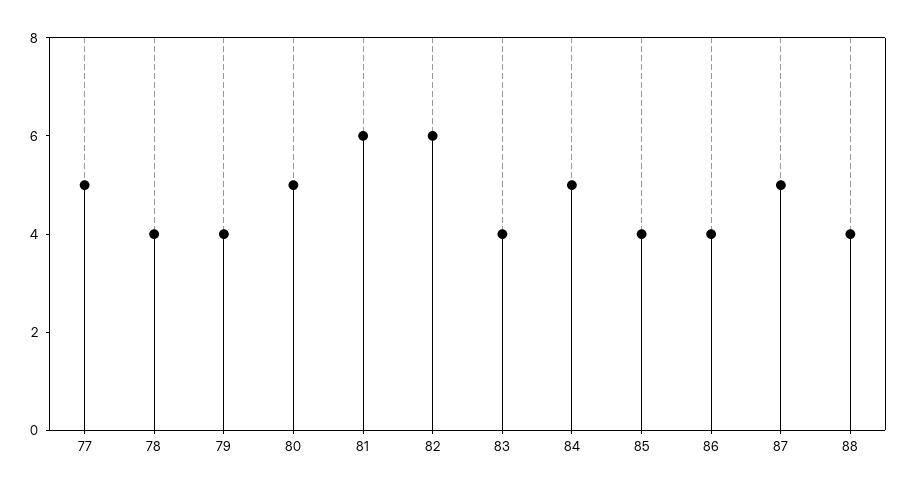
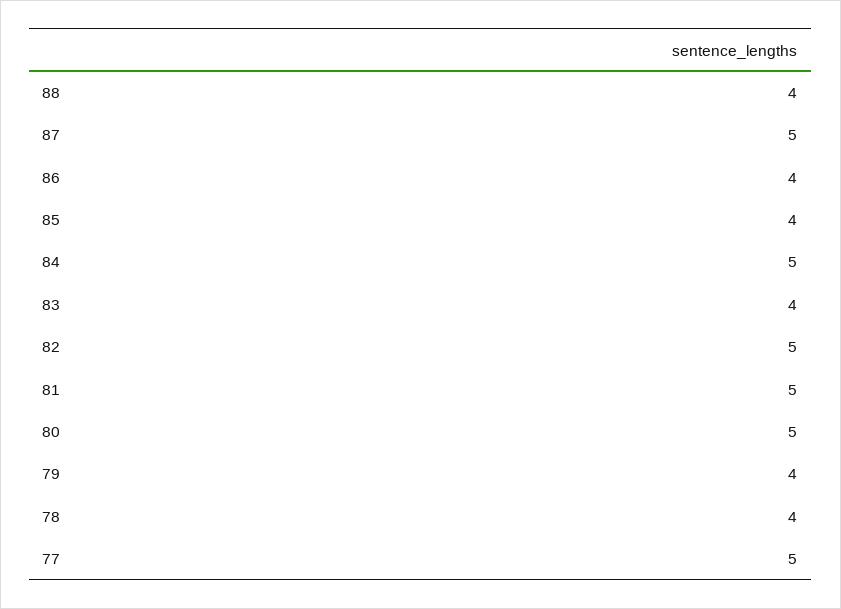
  {
    "77": 5,
    "78": 4,
    "79": 4,
    "80": 5,
-   "81": 6,
+   "81": 5,
-   "82": 6,
+   "82": 5,
    "83": 4,
    "84": 5,
    "85": 4,
    "86": 4,
    "87": 5,
    "88": 4
  }

